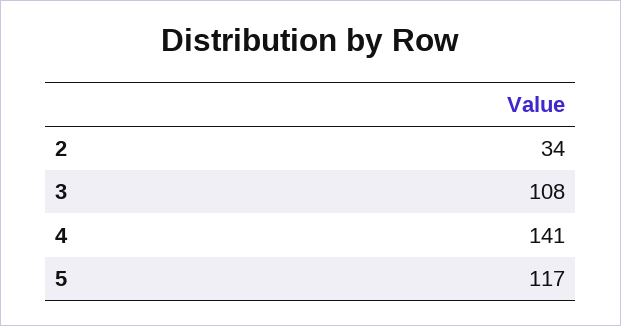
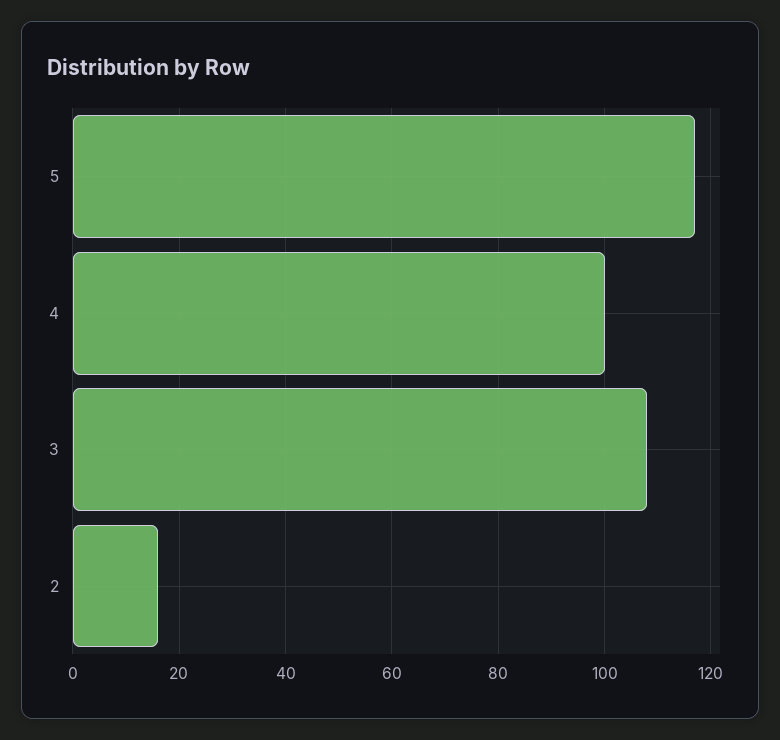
  {
-   "2": 34,
+   "2": 15,
    "3": 108,
-   "4": 141,
+   "4": 100,
    "5": 117
  }

